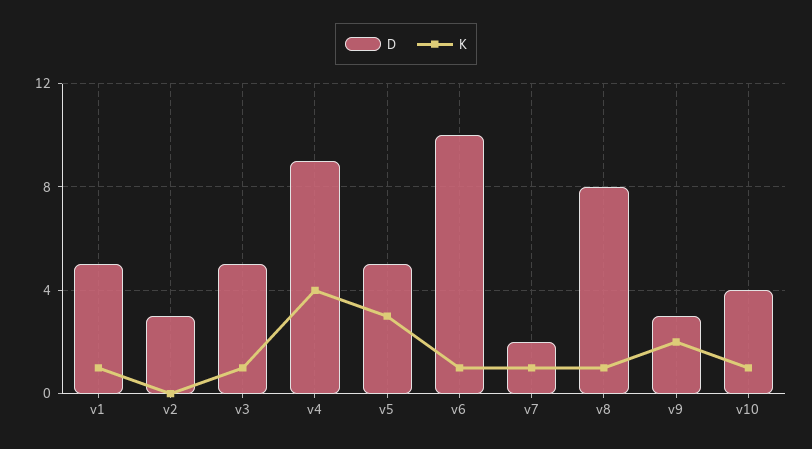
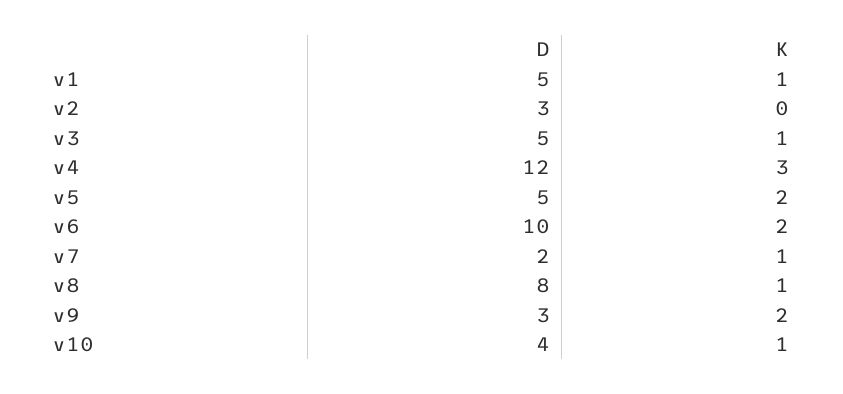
  {
    "D": {
      "v1": 5,
      "v2": 3,
      "v3": 5,
-     "v4": 9,
+     "v4": 12,
      "v5": 5,
      "v6": 10,
      "v7": 2,
      "v8": 8,
      "v9": 3,
      "v10": 4
    },
    "K": {
      "v1": 1,
      "v2": 0,
      "v3": 1,
-     "v4": 4,
+     "v4": 3,
-     "v5": 3,
+     "v5": 2,
-     "v6": 1,
+     "v6": 2,
      "v7": 1,
      "v8": 1,
      "v9": 2,
      "v10": 1
    }
  }

